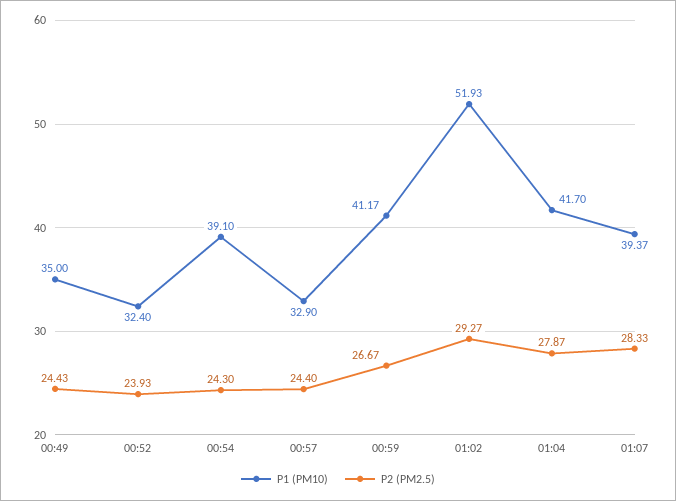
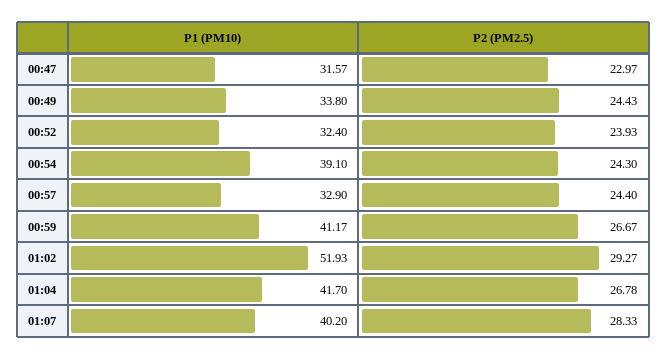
  {
    "P1 (PM10)": {
-     "00:49": 35,
+     "00:49": 33.8,
      "00:52": 32.4,
      "00:54": 39.1,
      "00:57": 32.9,
      "00:59": 41.17,
      "01:02": 51.93,
      "01:04": 41.7,
-     "01:07": 39.37
+     "01:07": 40.2,
+     "00:47": 31.57
    },
    "P2 (PM2.5)": {
      "00:49": 24.43,
      "00:52": 23.93,
      "00:54": 24.3,
      "00:57": 24.4,
      "00:59": 26.67,
      "01:02": 29.27,
-     "01:04": 27.87,
+     "01:04": 26.78,
-     "01:07": 28.33
+     "01:07": 28.33,
+     "00:47": 22.97
    }
  }

